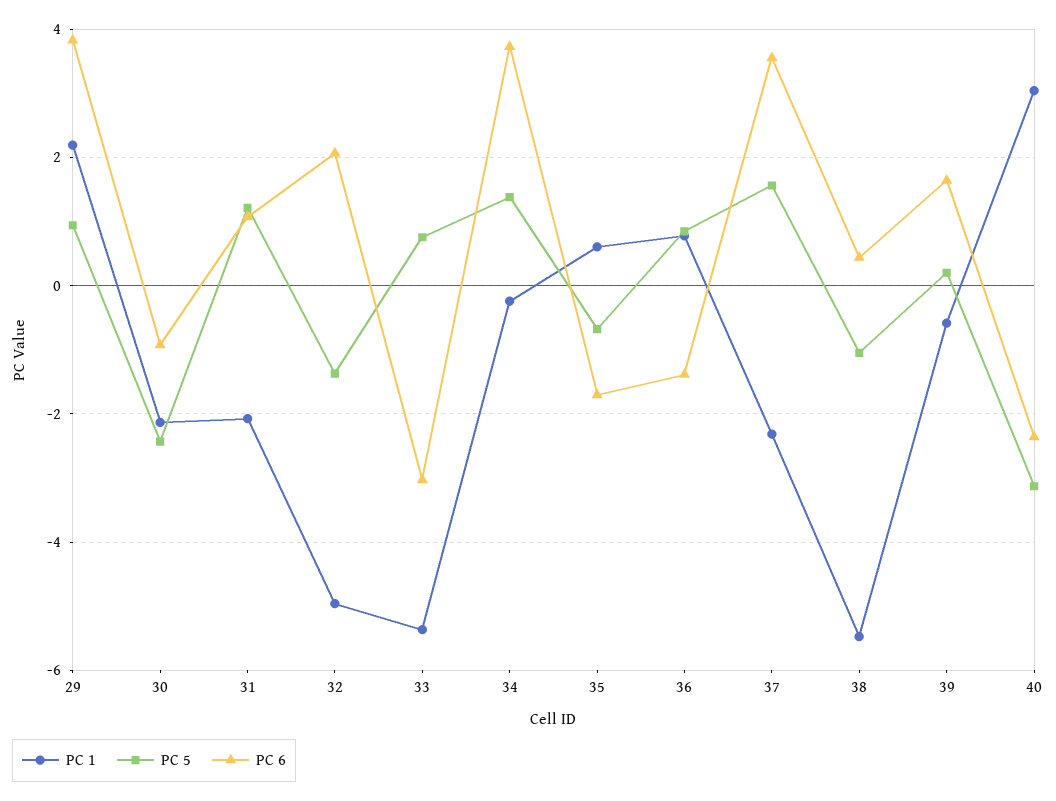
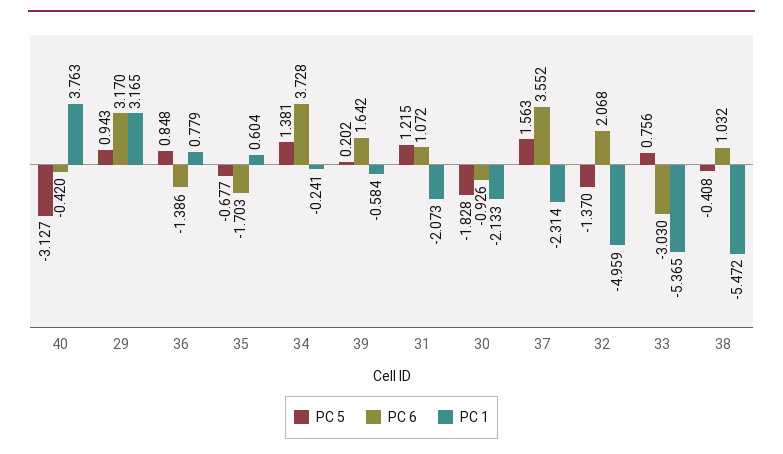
  {
    "PC 1": {
-     "29": 2.2,
+     "29": 3.165,
      "30": -2.133,
      "31": -2.073,
      "32": -4.959,
      "33": -5.365,
      "34": -0.241,
      "35": 0.604,
      "36": 0.779,
      "37": -2.314,
      "38": -5.472,
      "39": -0.584,
-     "40": 3
+     "40": 3.763
    },
    "PC 5": {
      "29": 0.943,
-     "30": -2.4,
+     "30": -1.828,
      "31": 1.215,
      "32": -1.37,
      "33": 0.756,
      "34": 1.381,
      "35": -0.677,
      "36": 0.848,
      "37": 1.563,
-     "38": -1,
+     "38": -0.408,
      "39": 0.202,
      "40": -3.127
    },
    "PC 6": {
-     "29": 3.8,
+     "29": 3.17,
      "30": -0.926,
      "31": 1.072,
      "32": 2.068,
      "33": -3.03,
      "34": 3.728,
      "35": -1.703,
      "36": -1.386,
      "37": 3.552,
-     "38": 0.4,
+     "38": 1.032,
      "39": 1.642,
-     "40": -2.4
+     "40": -0.42
    }
  }

